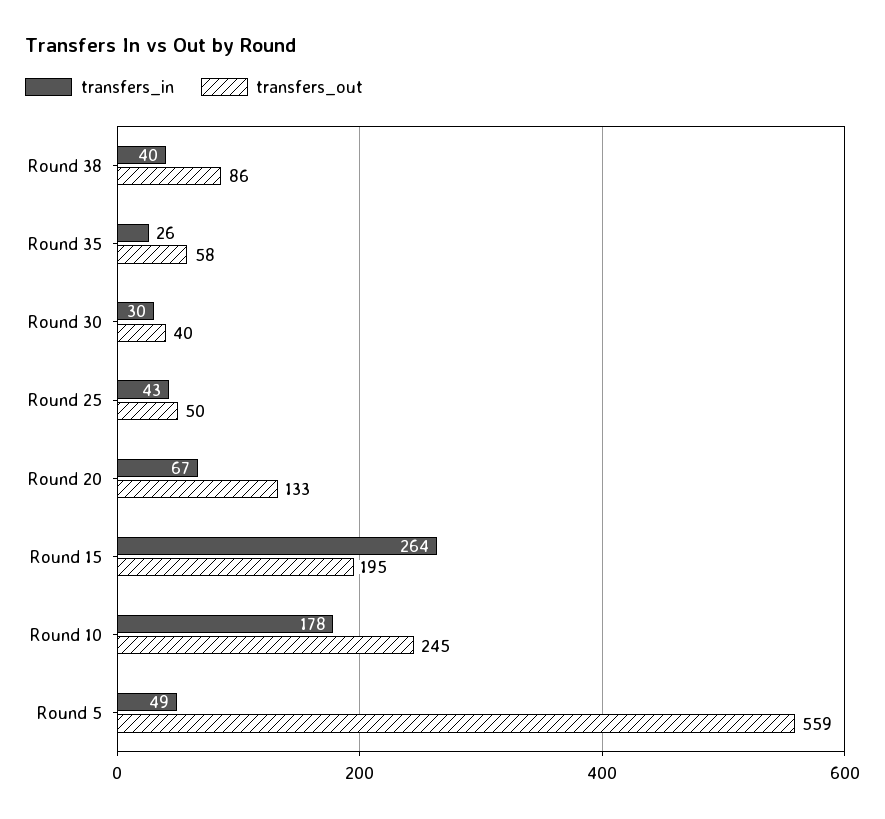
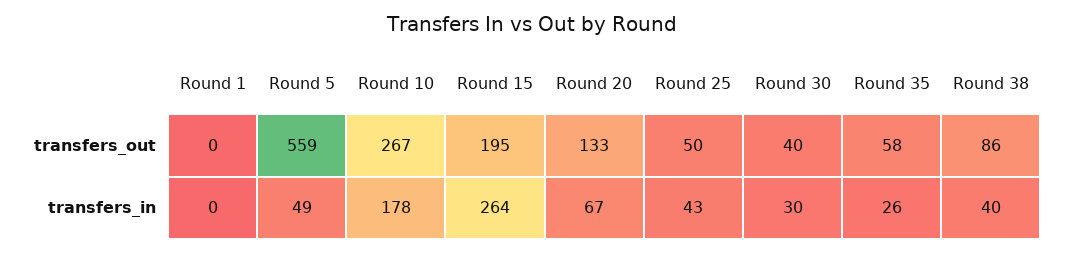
  {
    "transfers_in": {
      "Round 38": 40,
      "Round 35": 26,
      "Round 30": 30,
      "Round 25": 43,
      "Round 20": 67,
      "Round 15": 264,
      "Round 10": 178,
-     "Round 5": 49
+     "Round 5": 49,
+     "Round 1": 0
    },
    "transfers_out": {
      "Round 38": 86,
      "Round 35": 58,
      "Round 30": 40,
      "Round 25": 50,
      "Round 20": 133,
      "Round 15": 195,
-     "Round 10": 245,
+     "Round 10": 267,
-     "Round 5": 559
+     "Round 5": 559,
+     "Round 1": 0
    }
  }

